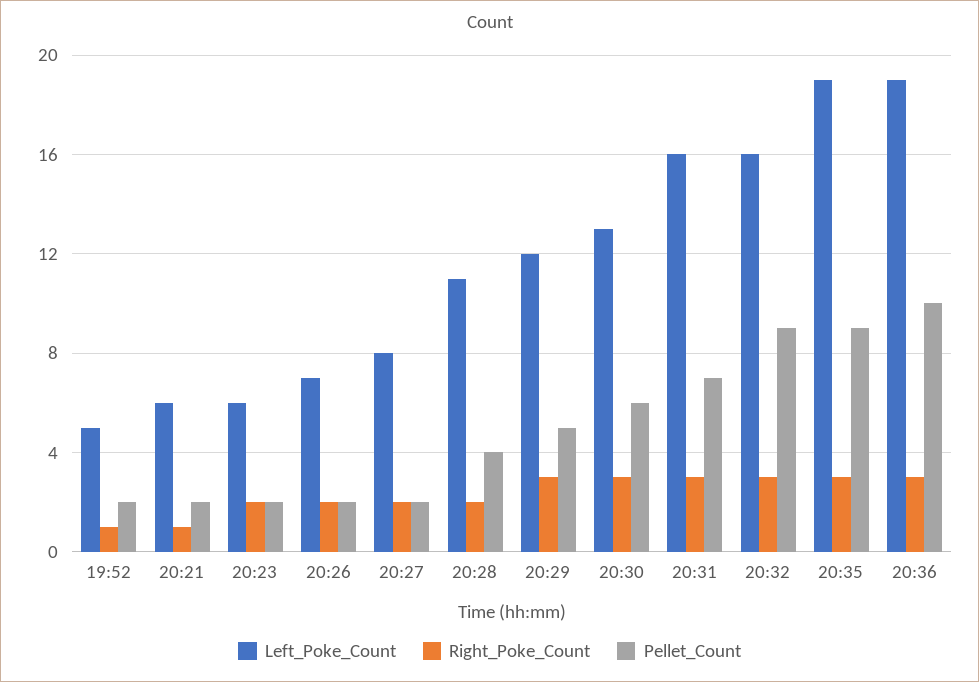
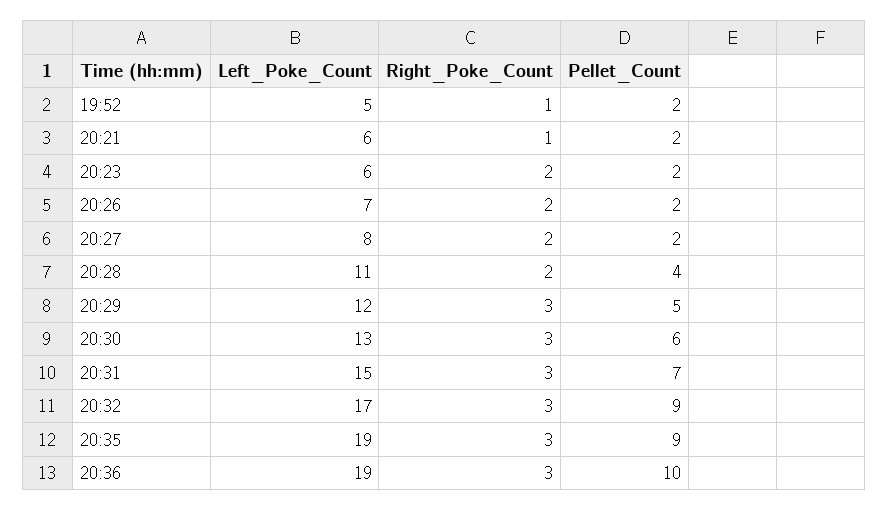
  {
    "Left_Poke_Count": {
      "19:52": 5,
      "20:21": 6,
      "20:23": 6,
      "20:26": 7,
      "20:27": 8,
      "20:28": 11,
      "20:29": 12,
      "20:30": 13,
-     "20:31": 16,
+     "20:31": 15,
-     "20:32": 16,
+     "20:32": 17,
      "20:35": 19,
      "20:36": 19
    },
    "Right_Poke_Count": {
      "19:52": 1,
      "20:21": 1,
      "20:23": 2,
      "20:26": 2,
      "20:27": 2,
      "20:28": 2,
      "20:29": 3,
      "20:30": 3,
      "20:31": 3,
      "20:32": 3,
      "20:35": 3,
      "20:36": 3
    },
    "Pellet_Count": {
      "19:52": 2,
      "20:21": 2,
      "20:23": 2,
      "20:26": 2,
      "20:27": 2,
      "20:28": 4,
      "20:29": 5,
      "20:30": 6,
      "20:31": 7,
      "20:32": 9,
      "20:35": 9,
      "20:36": 10
    }
  }

